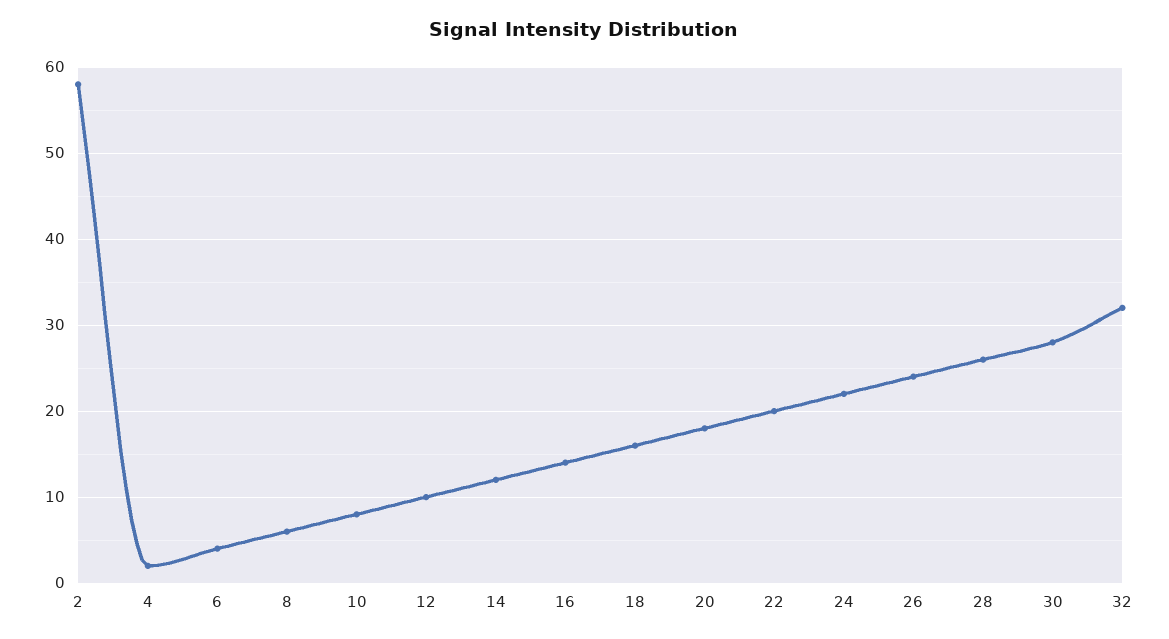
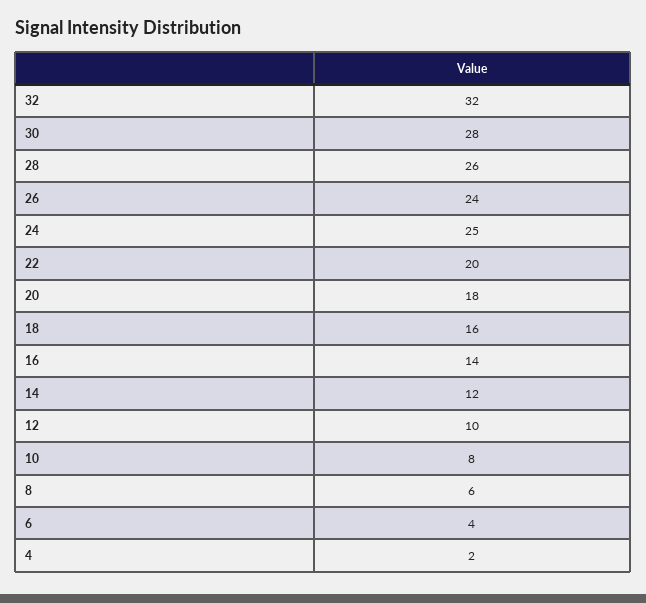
  {
-   "2": 58,
    "4": 2,
    "6": 4,
    "8": 6,
    "10": 8,
    "12": 10,
    "14": 12,
    "16": 14,
    "18": 16,
    "20": 18,
    "22": 20,
-   "24": 22,
+   "24": 25,
    "26": 24,
    "28": 26,
    "30": 28,
    "32": 32
  }

